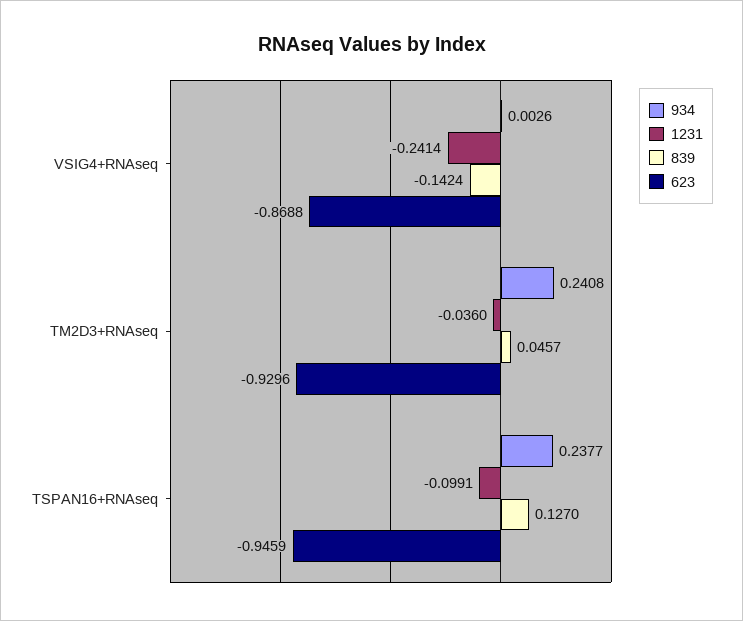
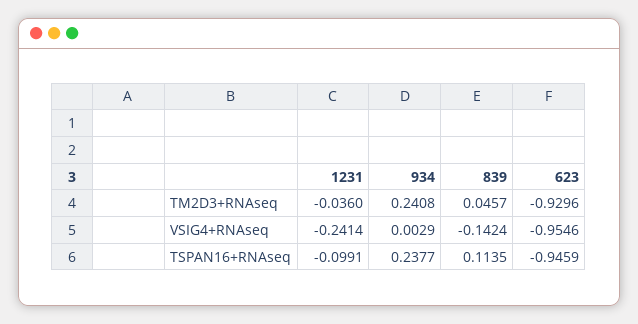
  {
    "934": {
-     "VSIG4+RNAseq": 0.0026,
+     "VSIG4+RNAseq": 0.0029,
      "TM2D3+RNAseq": 0.2408,
      "TSPAN16+RNAseq": 0.2377
    },
    "1231": {
      "VSIG4+RNAseq": -0.2414,
      "TM2D3+RNAseq": -0.036,
      "TSPAN16+RNAseq": -0.0991
    },
    "839": {
      "VSIG4+RNAseq": -0.1424,
      "TM2D3+RNAseq": 0.0457,
-     "TSPAN16+RNAseq": 0.127
+     "TSPAN16+RNAseq": 0.1135
    },
    "623": {
-     "VSIG4+RNAseq": -0.8688,
+     "VSIG4+RNAseq": -0.9546,
      "TM2D3+RNAseq": -0.9296,
      "TSPAN16+RNAseq": -0.9459
    }
  }

